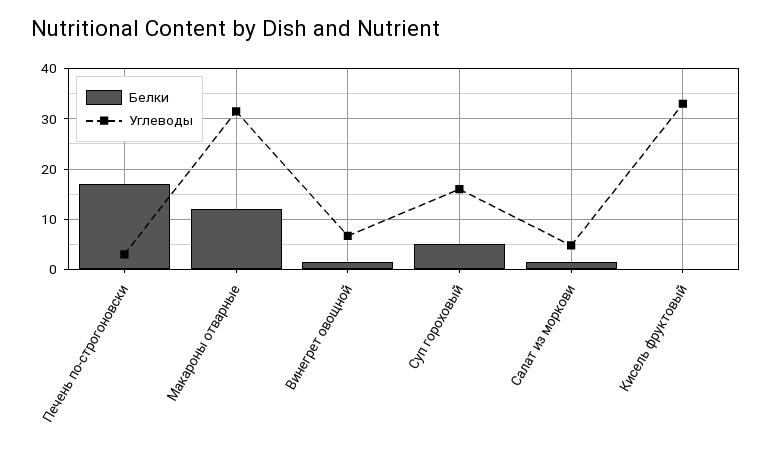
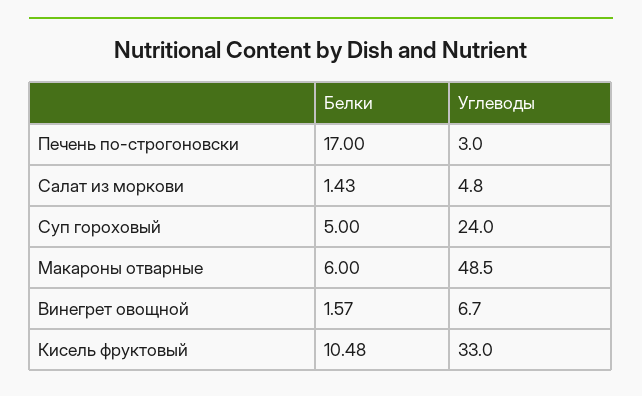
  {
    "Белки": {
      "Печень по-строгоновски": 17,
-     "Макароны отварные": 12,
+     "Макароны отварные": 6,
      "Винегрет овощной": 1.57,
      "Суп гороховый": 5,
      "Салат из моркови": 1.43,
-     "Кисель фруктовый": 0
+     "Кисель фруктовый": 10.48
    },
    "Углеводы": {
      "Печень по-строгоновски": 3,
-     "Макароны отварные": 32,
+     "Макароны отварные": 48.5,
      "Винегрет овощной": 6.7,
-     "Суп гороховый": 16,
+     "Суп гороховый": 24,
      "Салат из моркови": 4.8,
      "Кисель фруктовый": 33
    }
  }

